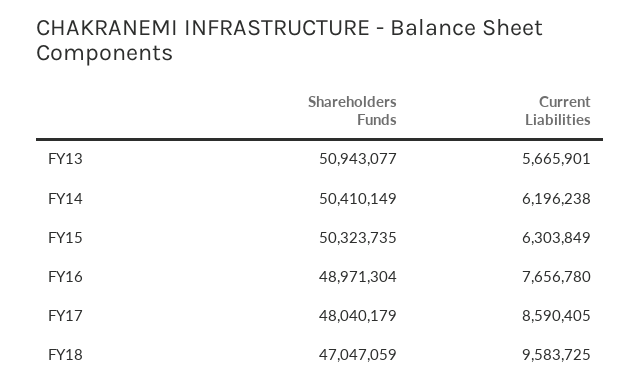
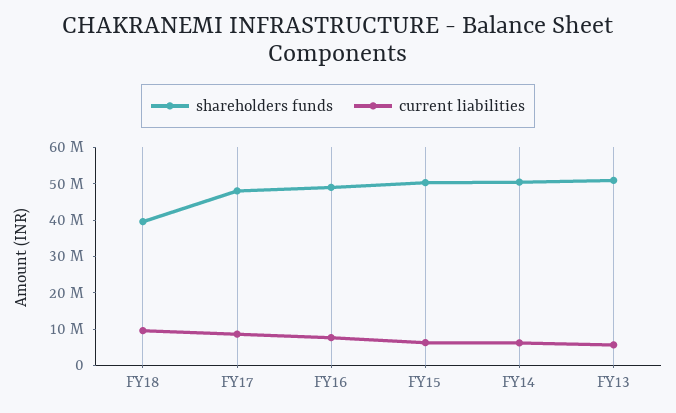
  {
    "Shareholders Funds": {
      "FY13": 50943077,
      "FY14": 50410149,
      "FY15": 50323735,
      "FY16": 48971304,
      "FY17": 48040179,
-     "FY18": 47047059
+     "FY18": 40000000
    },
    "Current Liabilities": {
      "FY13": 5665901,
      "FY14": 6196238,
      "FY15": 6303849,
      "FY16": 7656780,
      "FY17": 8590405,
      "FY18": 9583725
    }
  }

